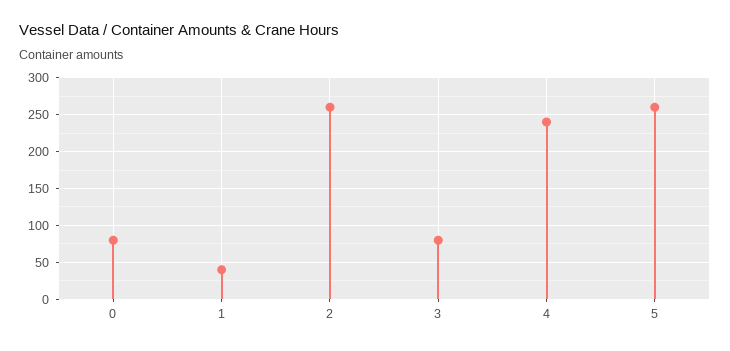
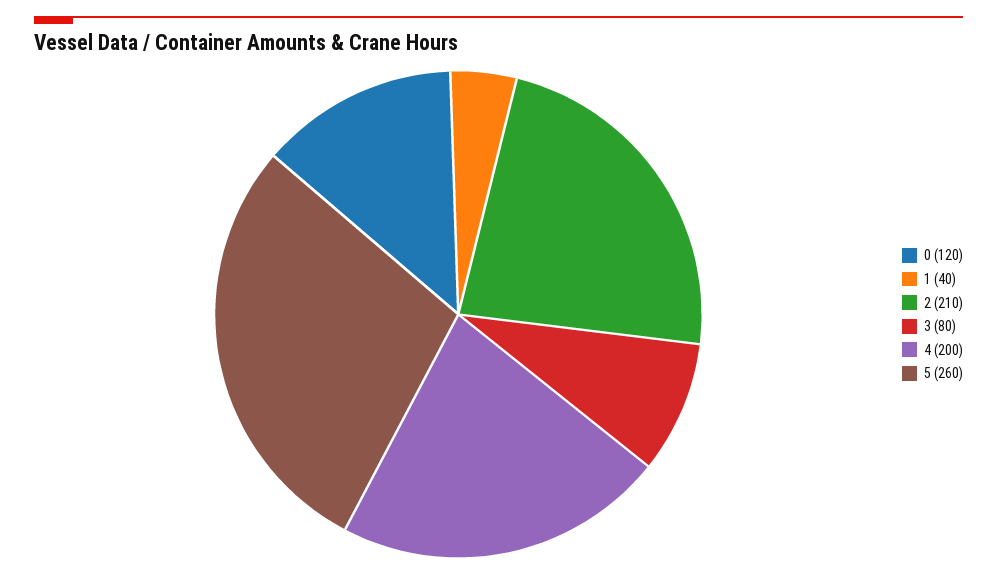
  {
-   "0": 80,
+   "0": 120,
    "1": 40,
-   "2": 260,
+   "2": 210,
    "3": 80,
-   "4": 240,
+   "4": 200,
    "5": 260
  }

